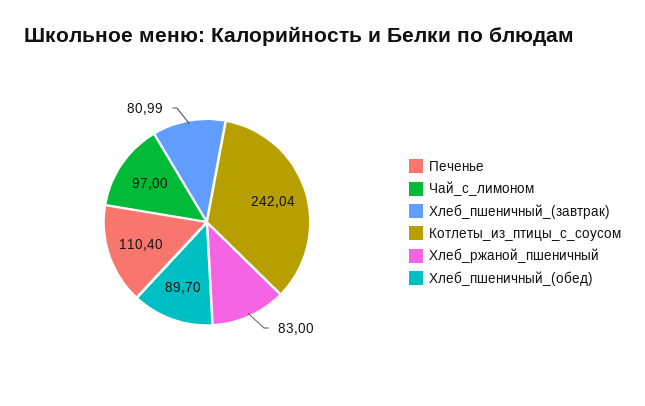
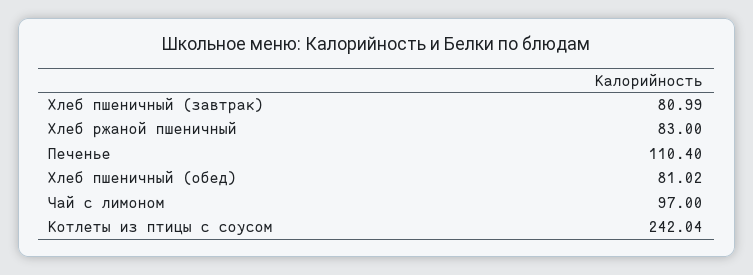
  {
    "Печенье": 110.4,
    "Чай_с_лимоном": 97,
    "Хлеб_пшеничный_(завтрак)": 80.99,
    "Котлеты_из_птицы_с_соусом": 242.04,
    "Хлеб_ржаной_пшеничный": 83,
-   "Хлеб_пшеничный_(обед)": 89.7
+   "Хлеб_пшеничный_(обед)": 81.02
  }

